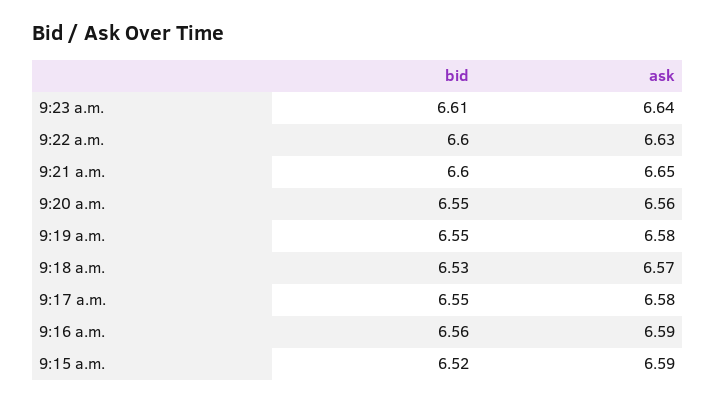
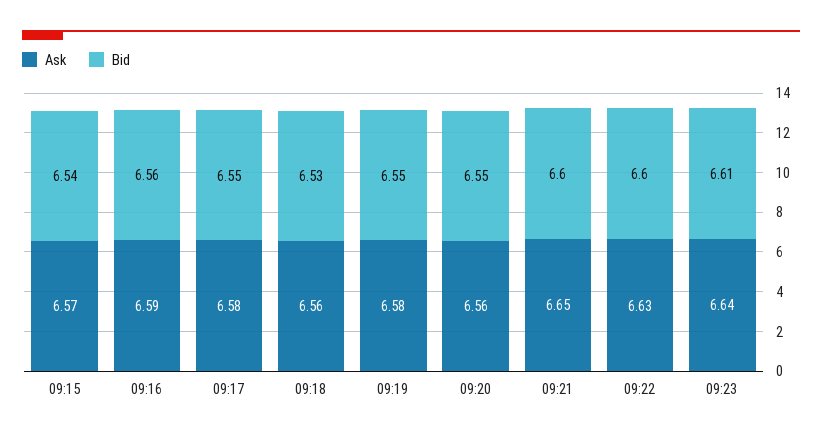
  {
    "bid": {
      "9:23 a.m.": 6.61,
      "9:22 a.m.": 6.6,
      "9:21 a.m.": 6.6,
      "9:20 a.m.": 6.55,
      "9:19 a.m.": 6.55,
      "9:18 a.m.": 6.53,
      "9:17 a.m.": 6.55,
      "9:16 a.m.": 6.56,
-     "9:15 a.m.": 6.52
+     "9:15 a.m.": 6.54
    },
    "ask": {
      "9:23 a.m.": 6.64,
      "9:22 a.m.": 6.63,
      "9:21 a.m.": 6.65,
      "9:20 a.m.": 6.56,
      "9:19 a.m.": 6.58,
-     "9:18 a.m.": 6.57,
+     "9:18 a.m.": 6.56,
      "9:17 a.m.": 6.58,
      "9:16 a.m.": 6.59,
-     "9:15 a.m.": 6.59
+     "9:15 a.m.": 6.57
    }
  }

